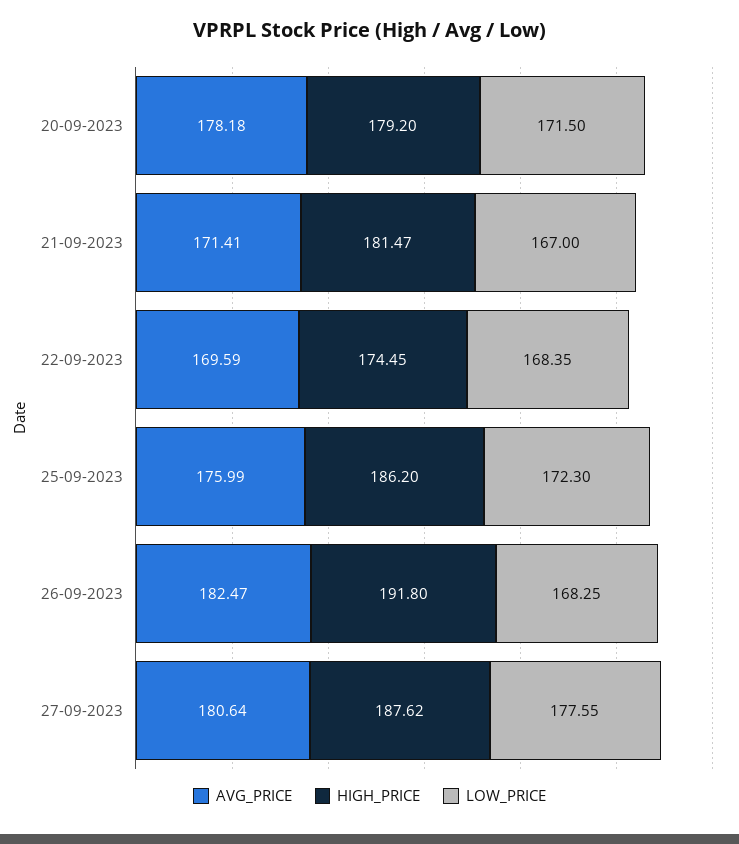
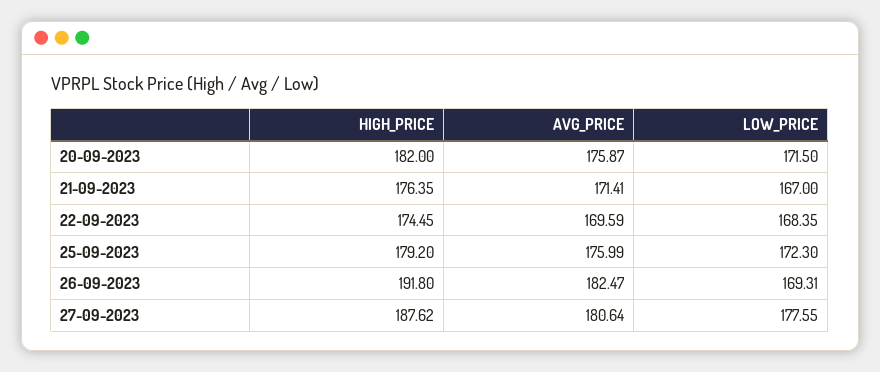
  {
    "AVG_PRICE": {
-     "20-09-2023": 178.18,
+     "20-09-2023": 175.87,
      "21-09-2023": 171.41,
      "22-09-2023": 169.59,
      "25-09-2023": 175.99,
      "26-09-2023": 182.47,
      "27-09-2023": 180.64
    },
    "HIGH_PRICE": {
-     "20-09-2023": 179.2,
+     "20-09-2023": 182,
-     "21-09-2023": 181.47,
+     "21-09-2023": 176.35,
      "22-09-2023": 174.45,
-     "25-09-2023": 186.2,
+     "25-09-2023": 179.2,
      "26-09-2023": 191.8,
      "27-09-2023": 187.62
    },
    "LOW_PRICE": {
      "20-09-2023": 171.5,
      "21-09-2023": 167,
      "22-09-2023": 168.35,
      "25-09-2023": 172.3,
-     "26-09-2023": 168.25,
+     "26-09-2023": 169.31,
      "27-09-2023": 177.55
    }
  }

